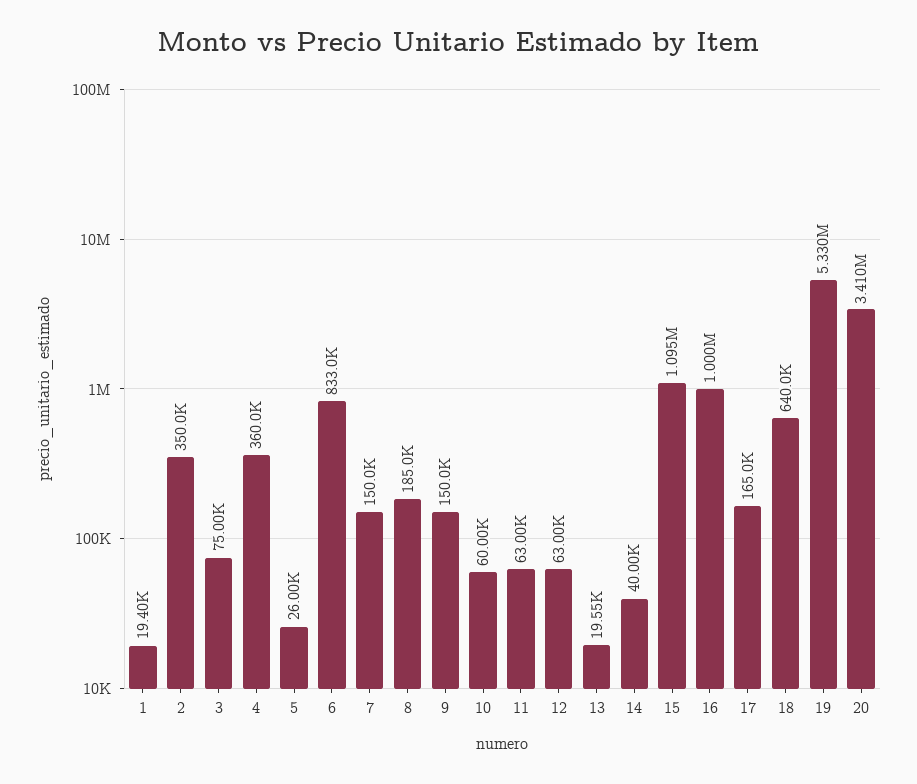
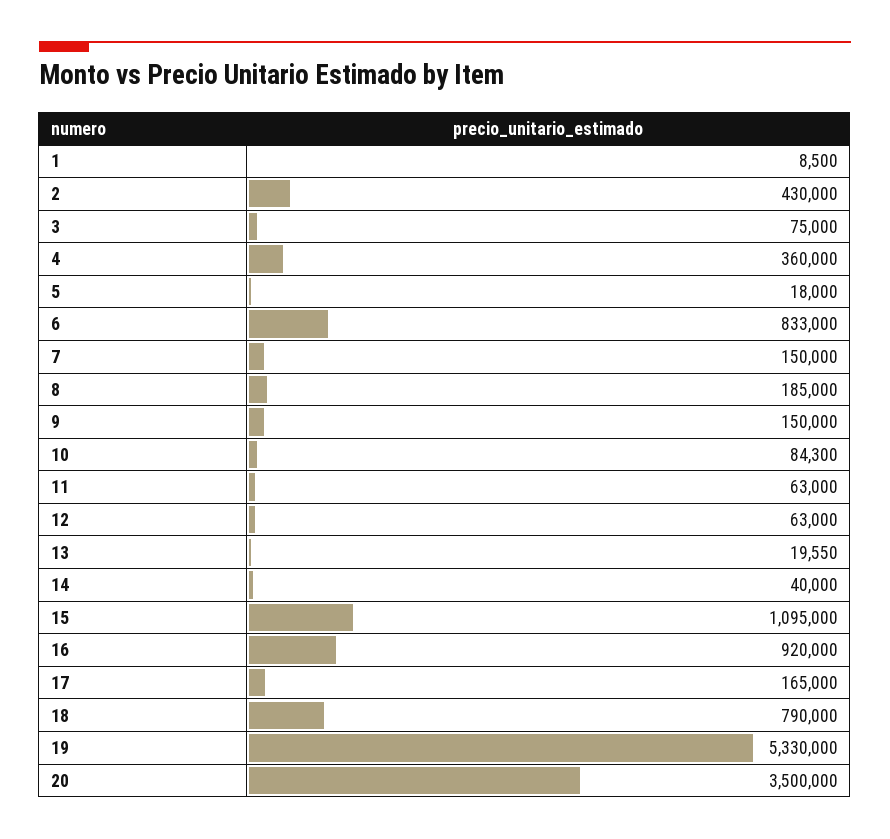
  {
-   "1": 19400,
+   "1": 8500,
-   "2": 350000,
+   "2": 430000,
    "3": 75000,
    "4": 360000,
-   "5": 26000,
+   "5": 18000,
    "6": 833000,
    "7": 150000,
    "8": 185000,
    "9": 150000,
-   "10": 60000,
+   "10": 84300,
    "11": 63000,
    "12": 63000,
    "13": 19550,
    "14": 40000,
    "15": 1095000,
-   "16": 1000000,
+   "16": 920000,
    "17": 165000,
-   "18": 640000,
+   "18": 790000,
    "19": 5330000,
-   "20": 3410000
+   "20": 3500000
  }

